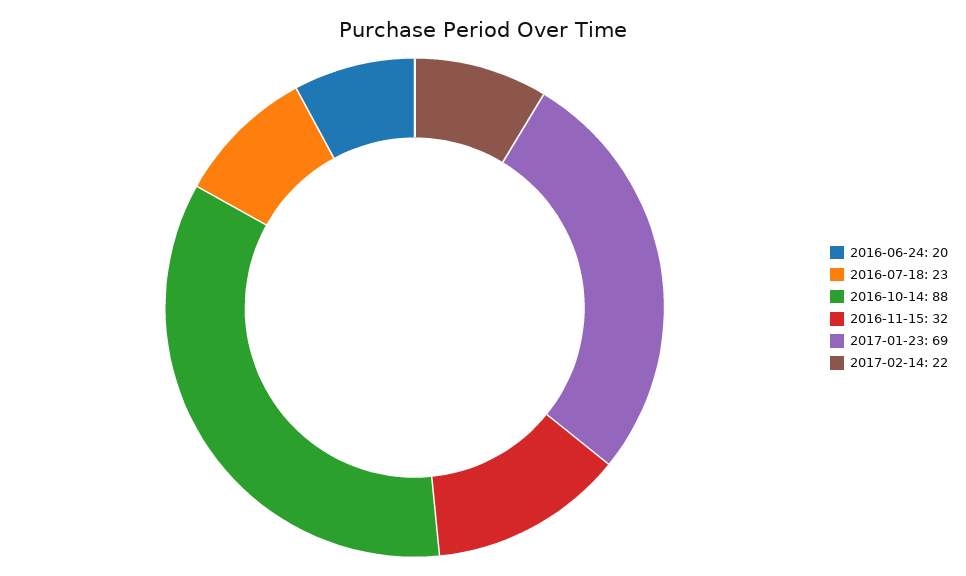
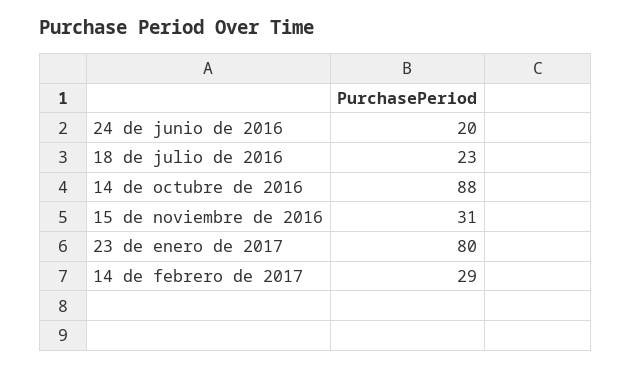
  {
    "2016-06-24": 20,
    "2016-07-18": 23,
    "2016-10-14": 88,
-   "2016-11-15": 32,
+   "2016-11-15": 31,
-   "2017-01-23": 69,
+   "2017-01-23": 80,
-   "2017-02-14": 22
+   "2017-02-14": 29
  }

